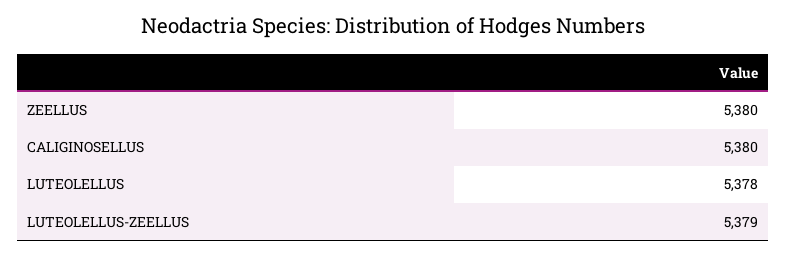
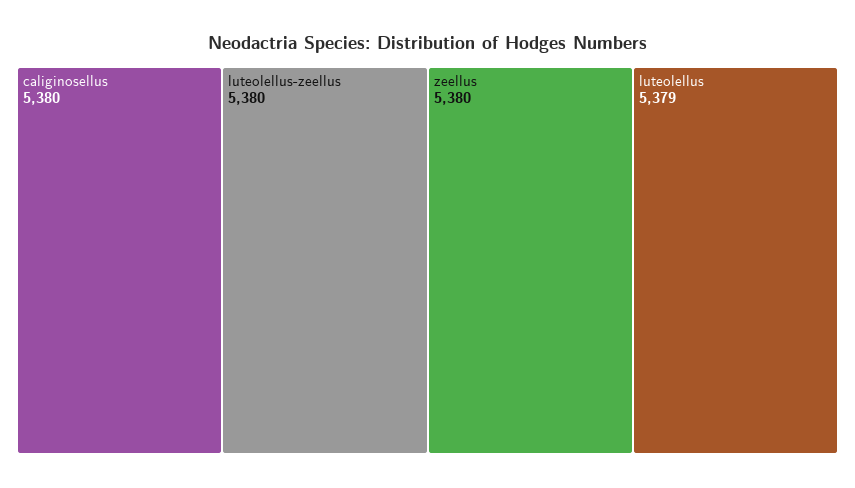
  {
    "ZEELLUS": 5380,
    "CALIGINOSELLUS": 5380,
-   "LUTEOLELLUS": 5378,
+   "LUTEOLELLUS": 5379,
-   "LUTEOLELLUS-ZEELLUS": 5379
+   "LUTEOLELLUS-ZEELLUS": 5380
  }

